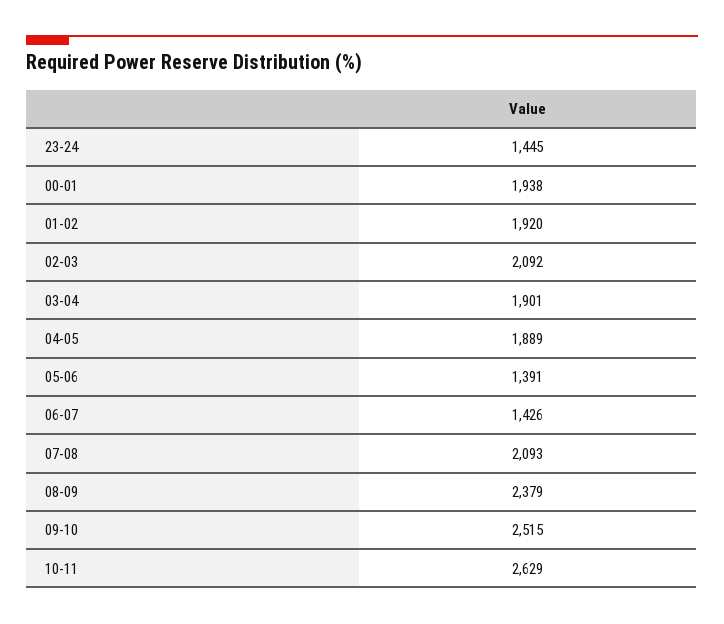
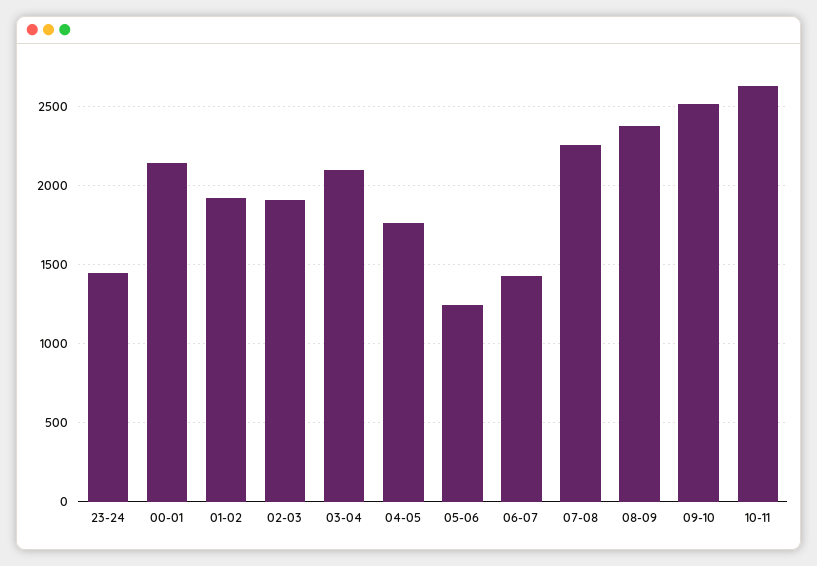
  {
    "23-24": 1445,
-   "00-01": 1938,
+   "00-01": 2150,
    "01-02": 1920,
-   "02-03": 2092,
+   "02-03": 1900,
-   "03-04": 1901,
+   "03-04": 2100,
-   "04-05": 1889,
+   "04-05": 1750,
-   "05-06": 1391,
+   "05-06": 1250,
    "06-07": 1426,
-   "07-08": 2093,
+   "07-08": 2250,
    "08-09": 2379,
    "09-10": 2515,
    "10-11": 2629
  }

